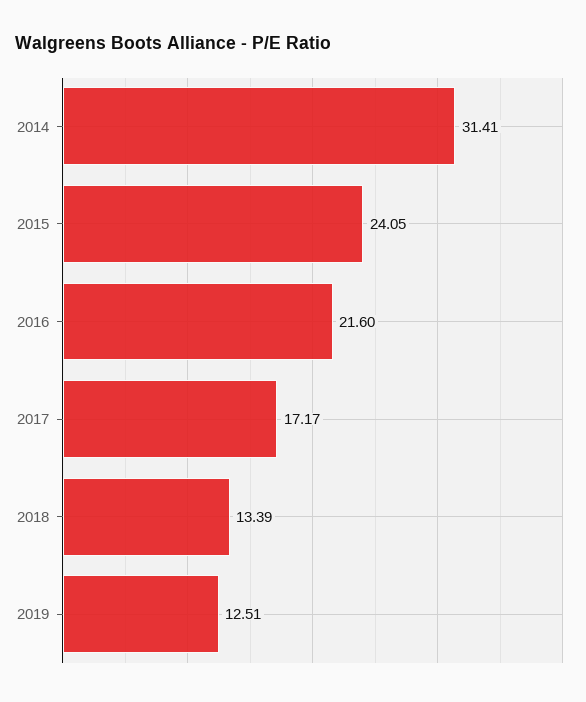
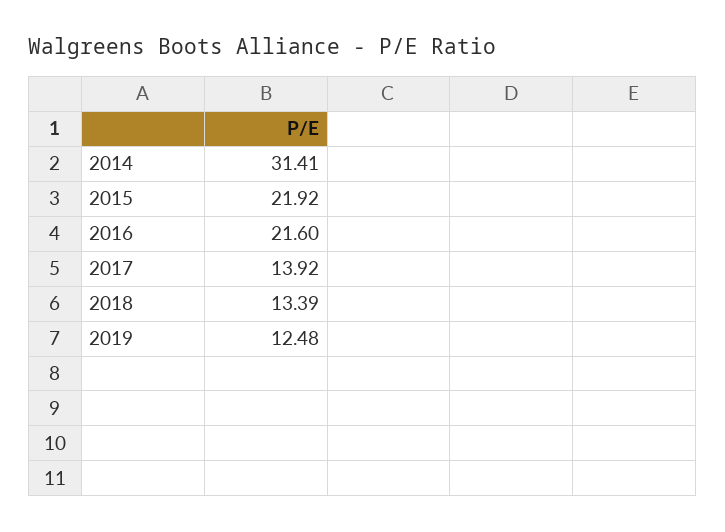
  {
    "2014": 31.41,
-   "2015": 24.05,
+   "2015": 21.92,
    "2016": 21.6,
-   "2017": 17.17,
+   "2017": 13.92,
    "2018": 13.39,
-   "2019": 12.51
+   "2019": 12.48
  }

